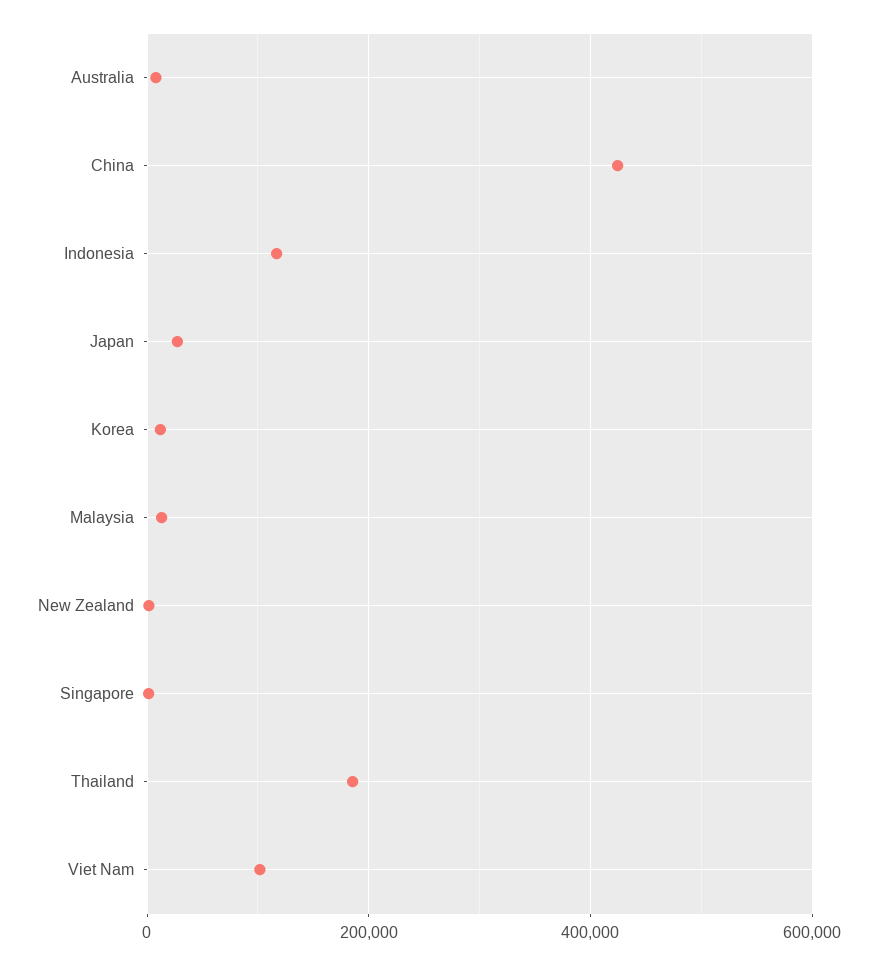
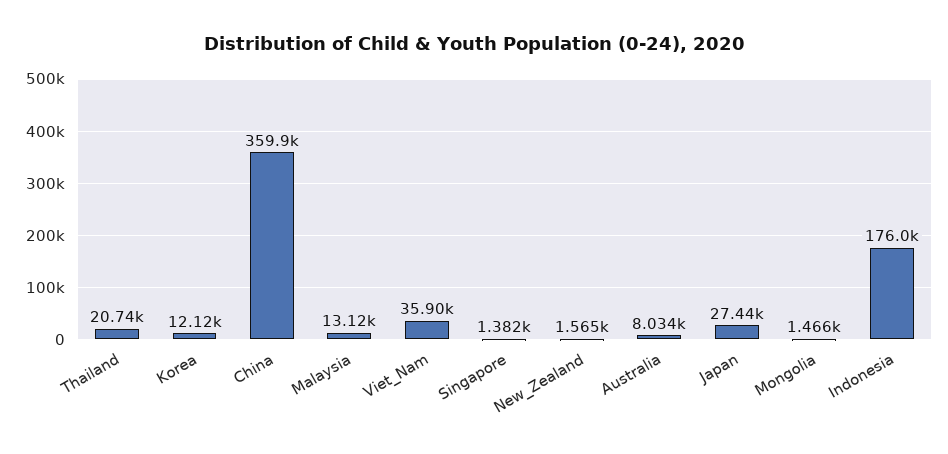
  {
    "Australia": 8034,
-   "China": 420000,
+   "China": 359900,
-   "Indonesia": 120000,
+   "Indonesia": 176000,
    "Japan": 27440,
    "Korea": 12120,
    "Malaysia": 13120,
    "New Zealand": 1565,
    "Singapore": 1382,
-   "Thailand": 180000,
+   "Thailand": 20740,
-   "Viet Nam": 100000
+   "Viet Nam": 35900,
+   "Mongolia": 1466
  }

